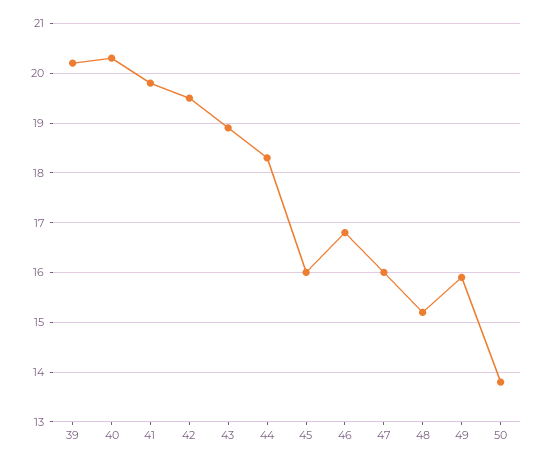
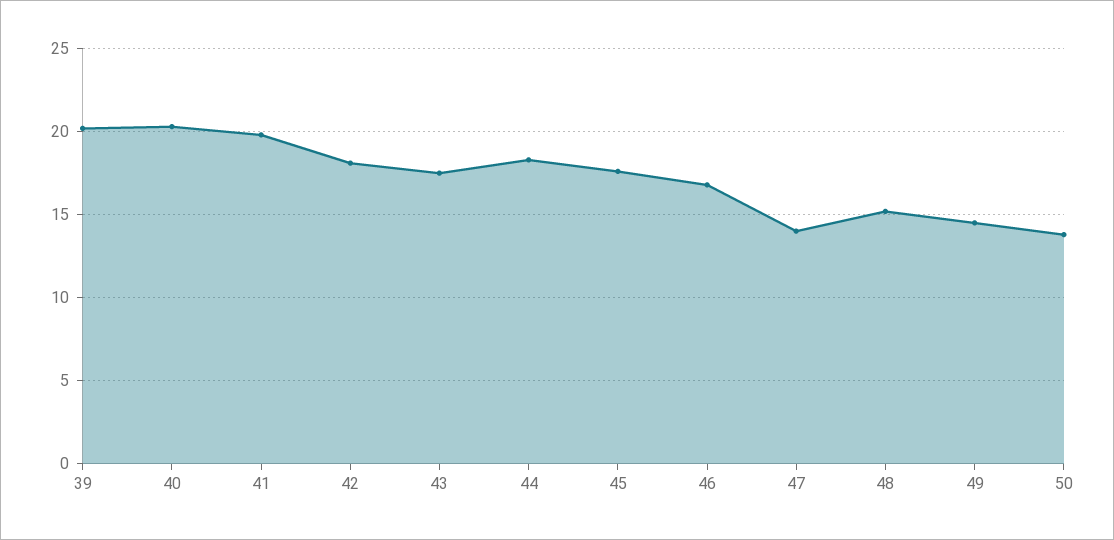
  {
    "39": 20,
    "40": 20.5,
    "41": 20,
-   "42": 19.5,
+   "42": 18,
-   "43": 19,
+   "43": 17.5,
    "44": 18.5,
-   "45": 16,
+   "45": 17.5,
    "46": 17,
-   "47": 16,
+   "47": 14,
    "48": 15,
-   "49": 16,
+   "49": 14.5,
    "50": 14
  }

